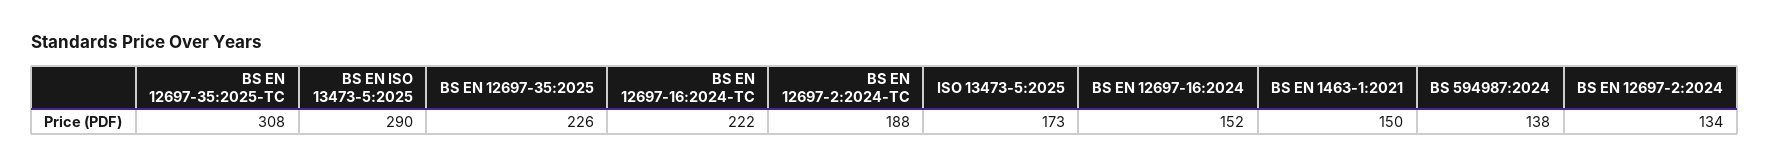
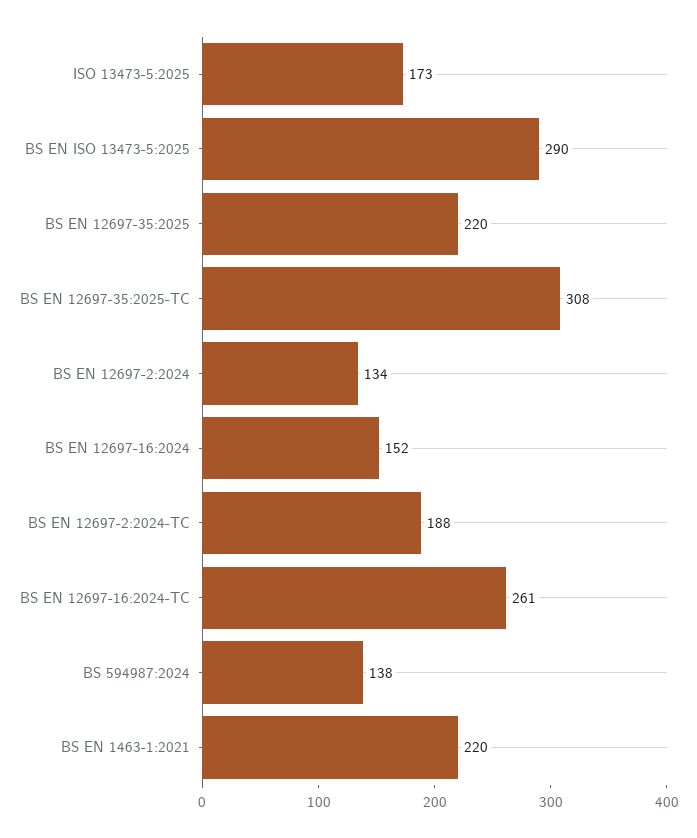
  {
    "BS EN 12697-35:2025-TC": 308,
    "BS EN ISO 13473-5:2025": 290,
-   "BS EN 12697-35:2025": 226,
+   "BS EN 12697-35:2025": 220,
-   "BS EN 12697-16:2024-TC": 222,
+   "BS EN 12697-16:2024-TC": 261,
    "BS EN 12697-2:2024-TC": 188,
    "ISO 13473-5:2025": 173,
    "BS EN 12697-16:2024": 152,
-   "BS EN 1463-1:2021": 150,
+   "BS EN 1463-1:2021": 220,
    "BS 594987:2024": 138,
    "BS EN 12697-2:2024": 134
  }

